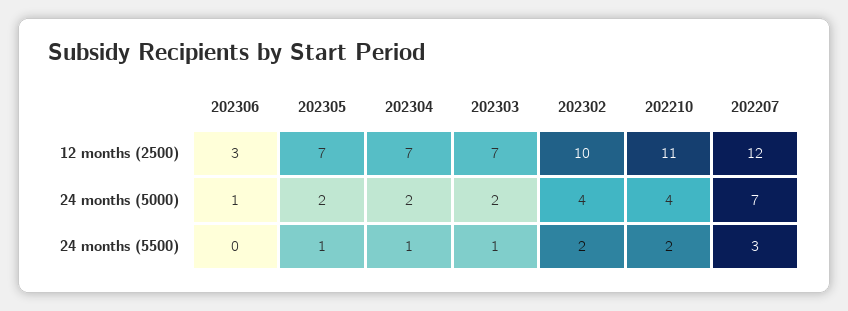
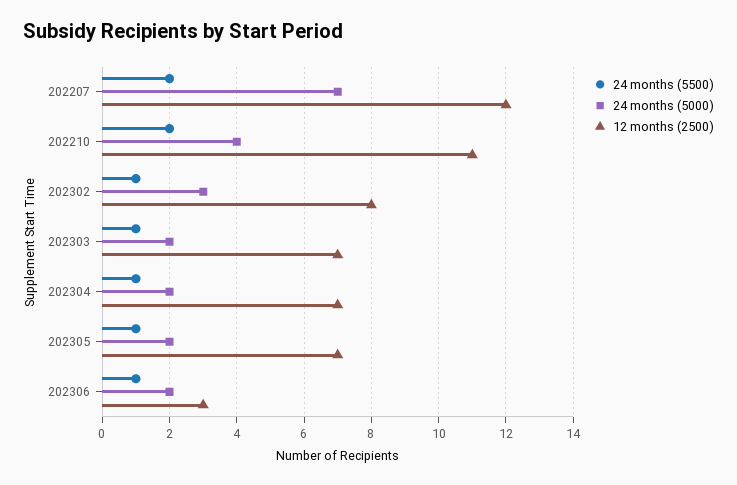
  {
    "12 months (2500)": {
      "202306": 3,
      "202305": 7,
      "202304": 7,
      "202303": 7,
-     "202302": 10,
+     "202302": 8,
      "202210": 11,
      "202207": 12
    },
    "24 months (5000)": {
-     "202306": 1,
+     "202306": 2,
      "202305": 2,
      "202304": 2,
      "202303": 2,
-     "202302": 4,
+     "202302": 3,
      "202210": 4,
      "202207": 7
    },
    "24 months (5500)": {
-     "202306": 0,
+     "202306": 1,
      "202305": 1,
      "202304": 1,
      "202303": 1,
-     "202302": 2,
+     "202302": 1,
      "202210": 2,
-     "202207": 3
+     "202207": 2
    }
  }

